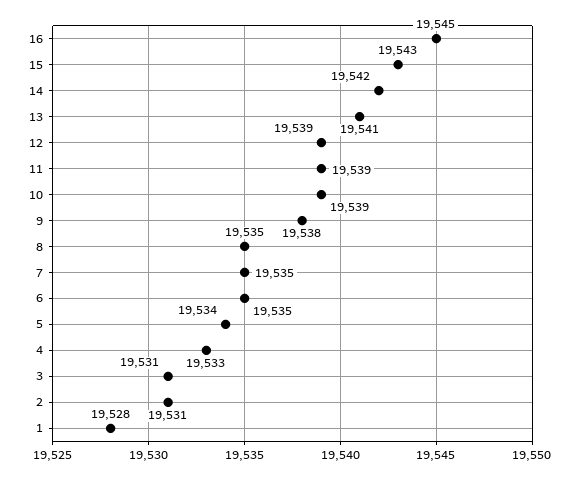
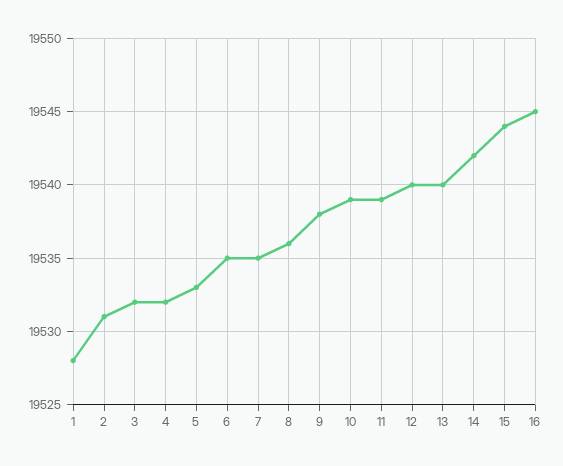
  {
    "16": 19545,
-   "15": 19543,
+   "15": 19544,
    "14": 19542,
-   "13": 19541,
+   "13": 19540,
-   "12": 19539,
+   "12": 19540,
    "11": 19539,
    "10": 19539,
    "9": 19538,
-   "8": 19535,
+   "8": 19536,
    "7": 19535,
    "6": 19535,
-   "5": 19534,
+   "5": 19533,
-   "4": 19533,
+   "4": 19532,
-   "3": 19531,
+   "3": 19532,
    "2": 19531,
    "1": 19528
  }

